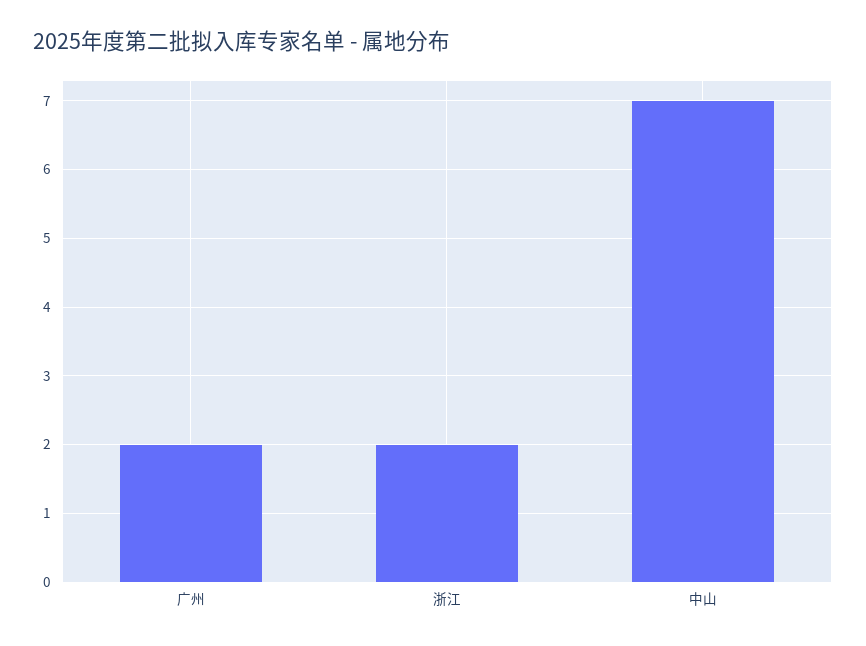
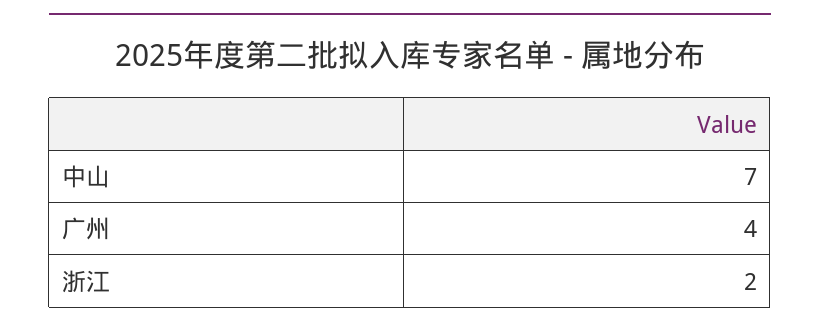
  {
-   "广州": 2,
+   "广州": 4,
    "浙江": 2,
    "中山": 7
  }

